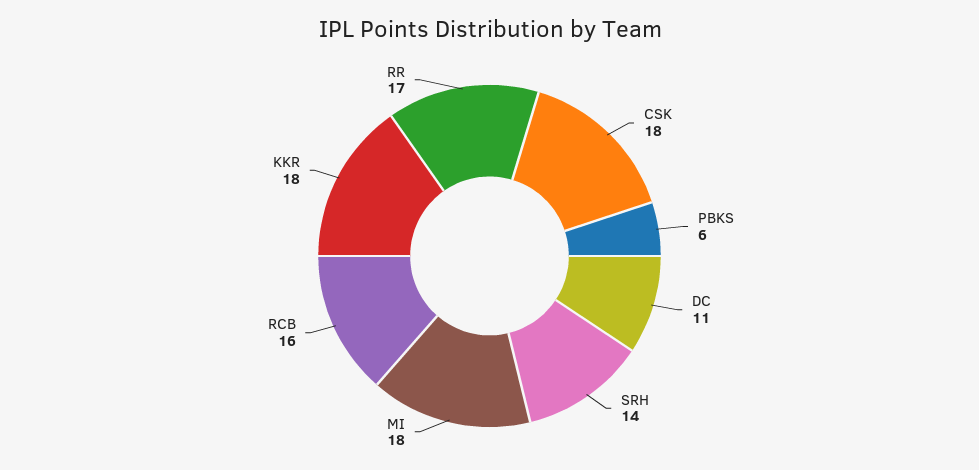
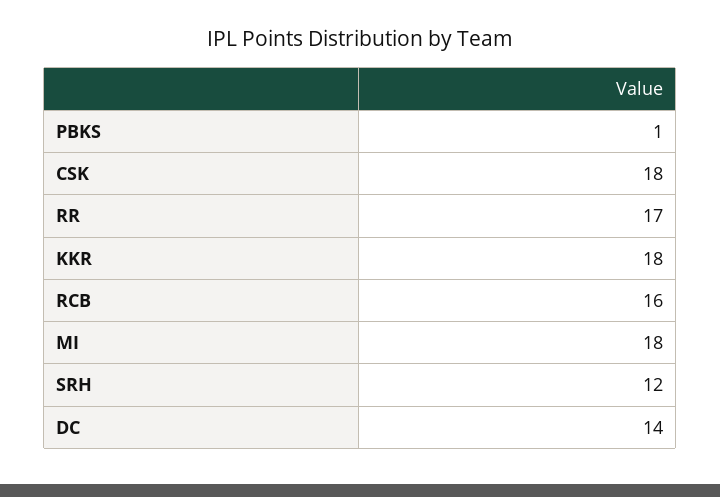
  {
    "CSK": 18,
-   "PBKS": 6,
+   "PBKS": 1,
-   "DC": 11,
+   "DC": 14,
-   "SRH": 14,
+   "SRH": 12,
    "MI": 18,
    "RCB": 16,
    "KKR": 18,
    "RR": 17
  }

